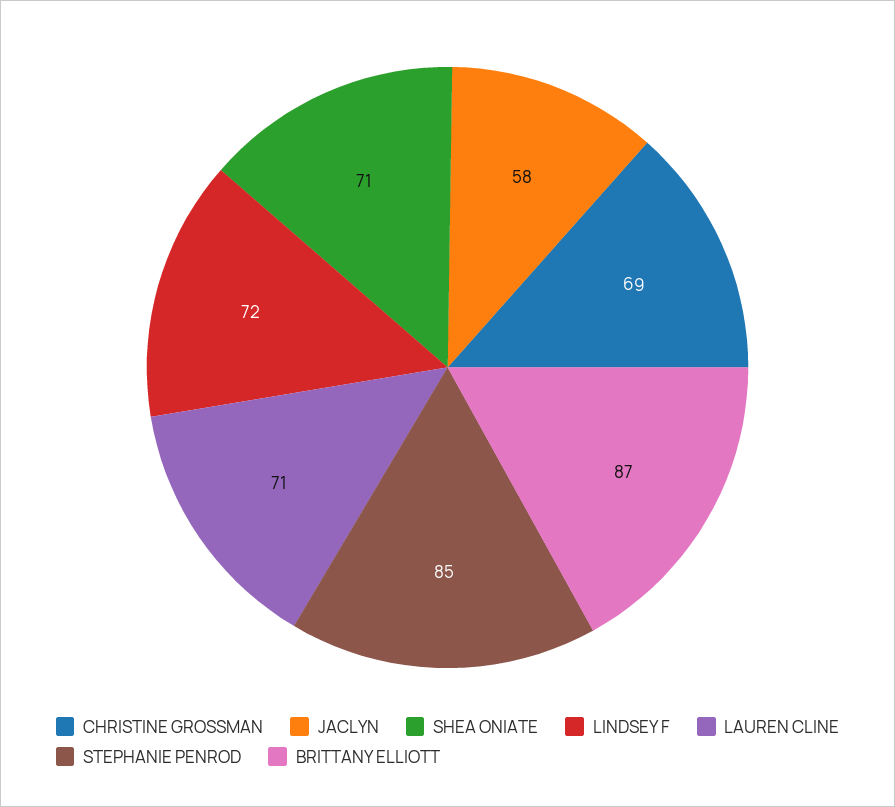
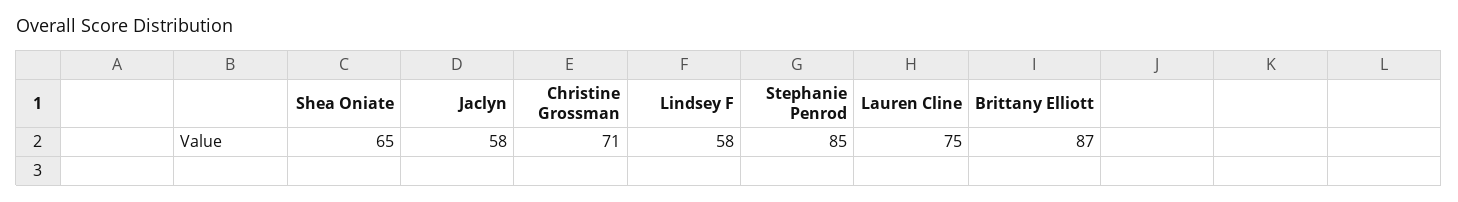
  {
-   "CHRISTINE GROSSMAN": 69,
+   "CHRISTINE GROSSMAN": 71,
    "JACLYN": 58,
-   "SHEA ONIATE": 71,
+   "SHEA ONIATE": 65,
-   "LINDSEY F": 72,
+   "LINDSEY F": 58,
-   "LAUREN CLINE": 71,
+   "LAUREN CLINE": 75,
    "STEPHANIE PENROD": 85,
    "BRITTANY ELLIOTT": 87
  }

